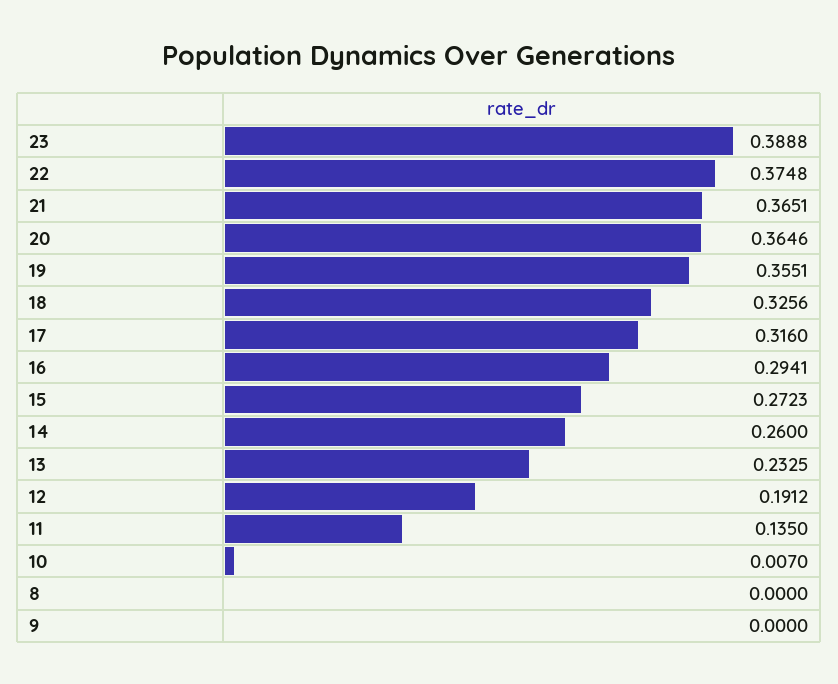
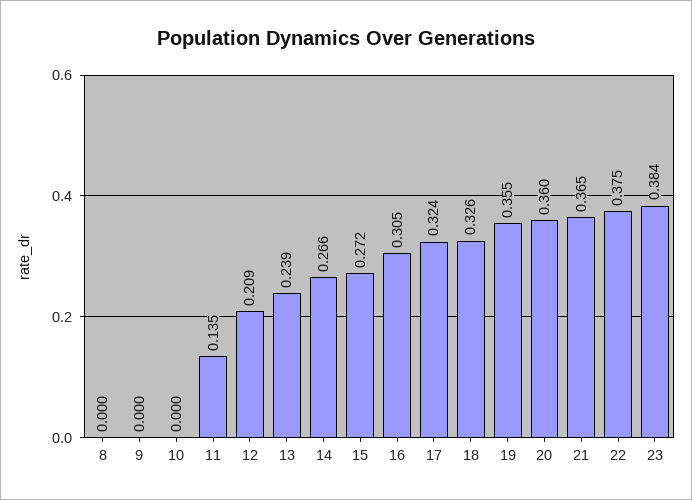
  {
-   "23": 0.3888,
+   "23": 0.384,
    "22": 0.3748,
    "21": 0.3651,
-   "20": 0.3646,
+   "20": 0.36,
    "19": 0.3551,
    "18": 0.3256,
-   "17": 0.316,
+   "17": 0.324,
-   "16": 0.2941,
+   "16": 0.305,
    "15": 0.2723,
-   "14": 0.26,
+   "14": 0.266,
-   "13": 0.2325,
+   "13": 0.239,
-   "12": 0.1912,
+   "12": 0.209,
    "11": 0.135,
-   "10": 0.007,
+   "10": 0,
    "8": 0,
    "9": 0
  }

